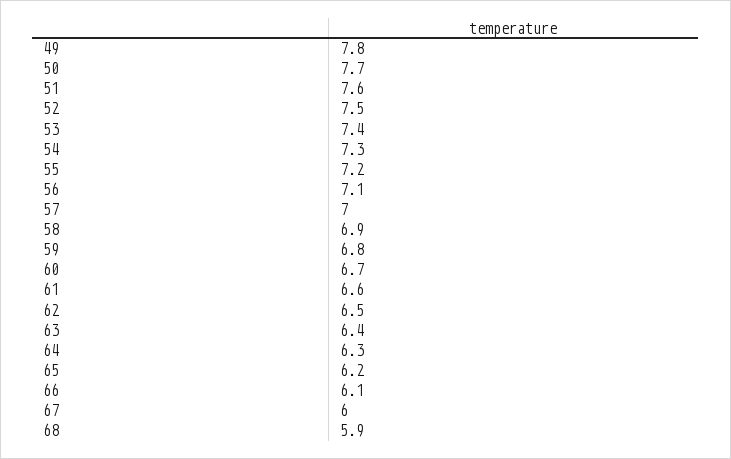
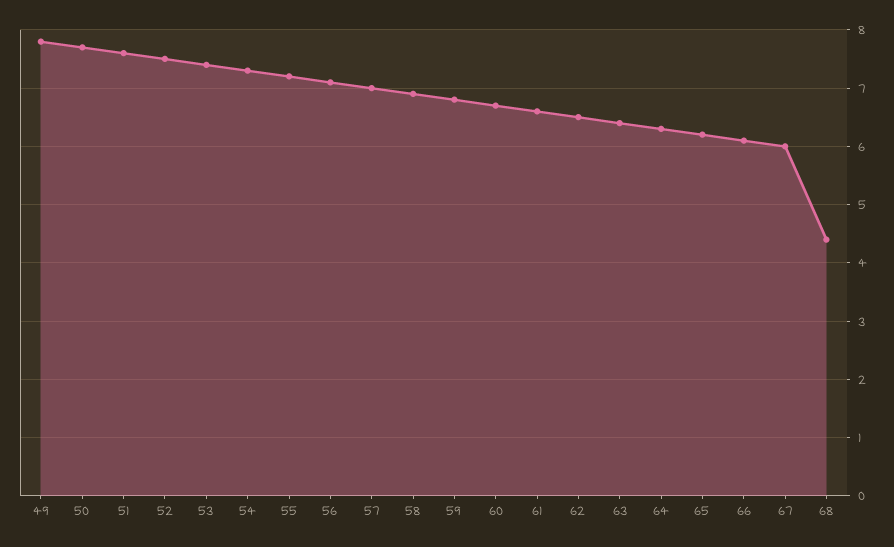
  {
    "49": 7.8,
    "50": 7.7,
    "51": 7.6,
    "52": 7.5,
    "53": 7.4,
    "54": 7.3,
    "55": 7.2,
    "56": 7.1,
    "57": 7,
    "58": 6.9,
    "59": 6.8,
    "60": 6.7,
    "61": 6.6,
    "62": 6.5,
    "63": 6.4,
    "64": 6.3,
    "65": 6.2,
    "66": 6.1,
    "67": 6,
-   "68": 5.9
+   "68": 4.5
  }

